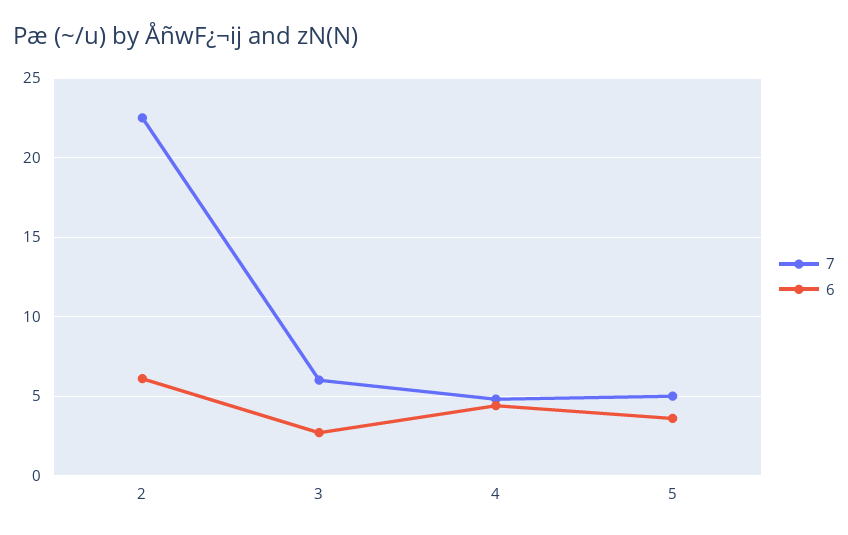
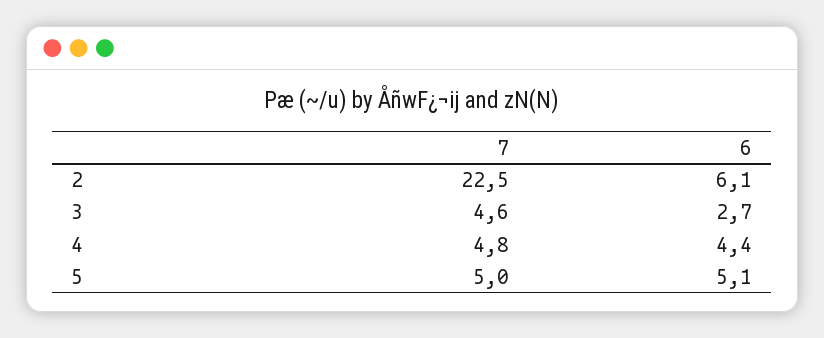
  {
    "7": {
      "2": 22.5,
-     "3": 6,
+     "3": 4.6,
      "4": 4.8,
      "5": 5
    },
    "6": {
      "2": 6.1,
      "3": 2.7,
      "4": 4.4,
-     "5": 3.5
+     "5": 5.1
    }
  }

